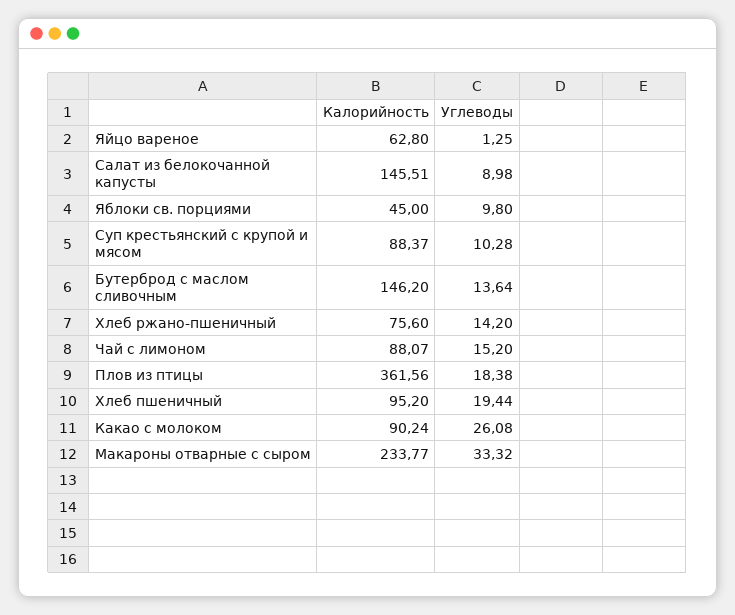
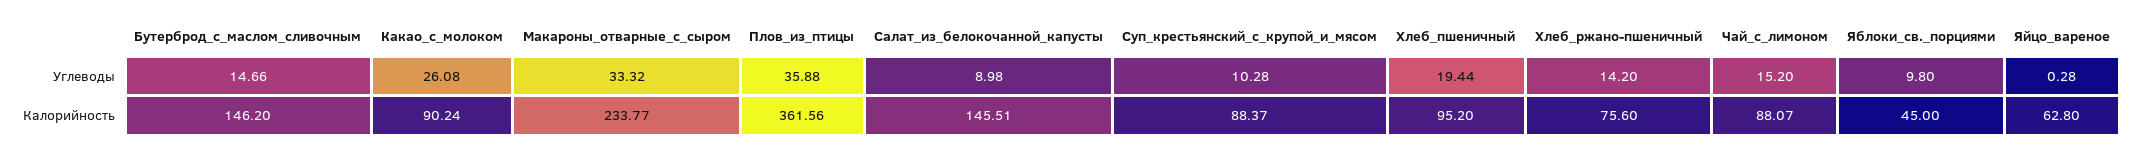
  {
    "Калорийность": {
      "Яйцо вареное": 62.8,
      "Салат из белокочанной капусты": 145.51,
      "Яблоки св. порциями": 45,
      "Суп крестьянский с крупой и мясом": 88.37,
      "Бутерброд с маслом сливочным": 146.2,
      "Хлеб ржано-пшеничный": 75.6,
      "Чай с лимоном": 88.07,
      "Плов из птицы": 361.56,
      "Хлеб пшеничный": 95.2,
      "Какао с молоком": 90.24,
      "Макароны отварные с сыром": 233.77
    },
    "Углеводы": {
-     "Яйцо вареное": 1.25,
+     "Яйцо вареное": 0.28,
      "Салат из белокочанной капусты": 8.98,
      "Яблоки св. порциями": 9.8,
      "Суп крестьянский с крупой и мясом": 10.28,
-     "Бутерброд с маслом сливочным": 13.64,
+     "Бутерброд с маслом сливочным": 14.66,
      "Хлеб ржано-пшеничный": 14.2,
      "Чай с лимоном": 15.2,
-     "Плов из птицы": 18.38,
+     "Плов из птицы": 35.88,
      "Хлеб пшеничный": 19.44,
      "Какао с молоком": 26.08,
      "Макароны отварные с сыром": 33.32
    }
  }

